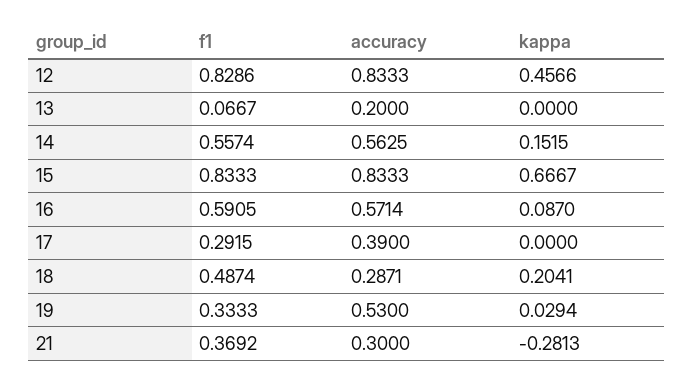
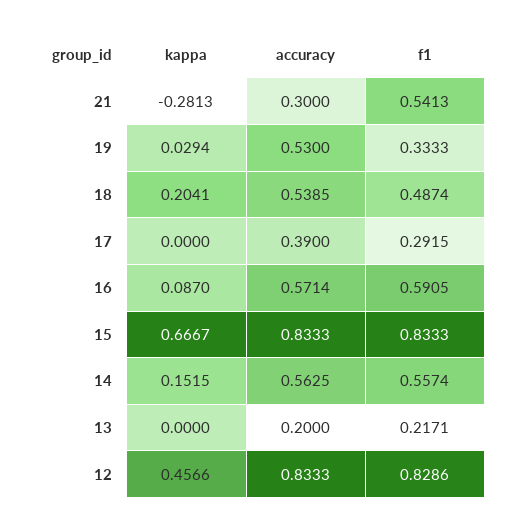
  {
    "f1": {
      "12": 0.8286,
-     "13": 0.0667,
+     "13": 0.2171,
      "14": 0.5574,
      "15": 0.8333,
      "16": 0.5905,
      "17": 0.2915,
      "18": 0.4874,
      "19": 0.3333,
-     "21": 0.3692
+     "21": 0.5413
    },
    "accuracy": {
      "12": 0.8333,
      "13": 0.2,
      "14": 0.5625,
      "15": 0.8333,
      "16": 0.5714,
      "17": 0.39,
-     "18": 0.2871,
+     "18": 0.5385,
      "19": 0.53,
      "21": 0.3
    },
    "kappa": {
      "12": 0.4566,
      "13": 0,
      "14": 0.1515,
      "15": 0.6667,
      "16": 0.087,
      "17": 0,
      "18": 0.2041,
      "19": 0.0294,
      "21": -0.2813
    }
  }

